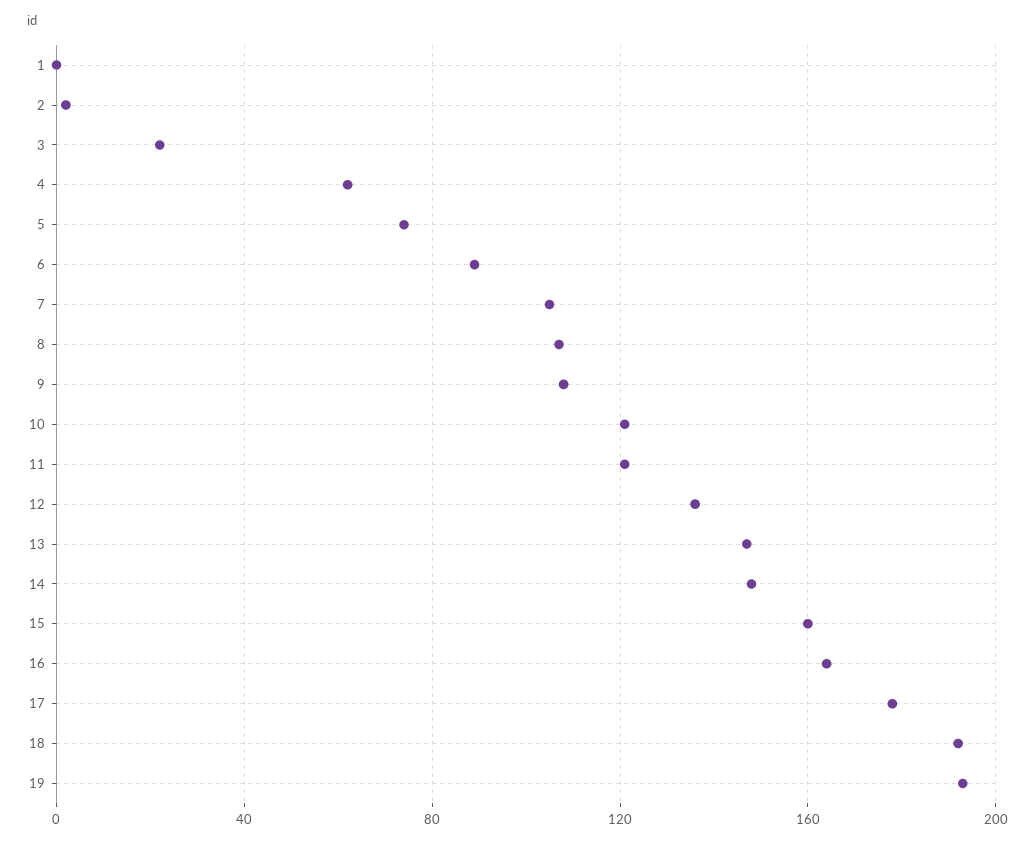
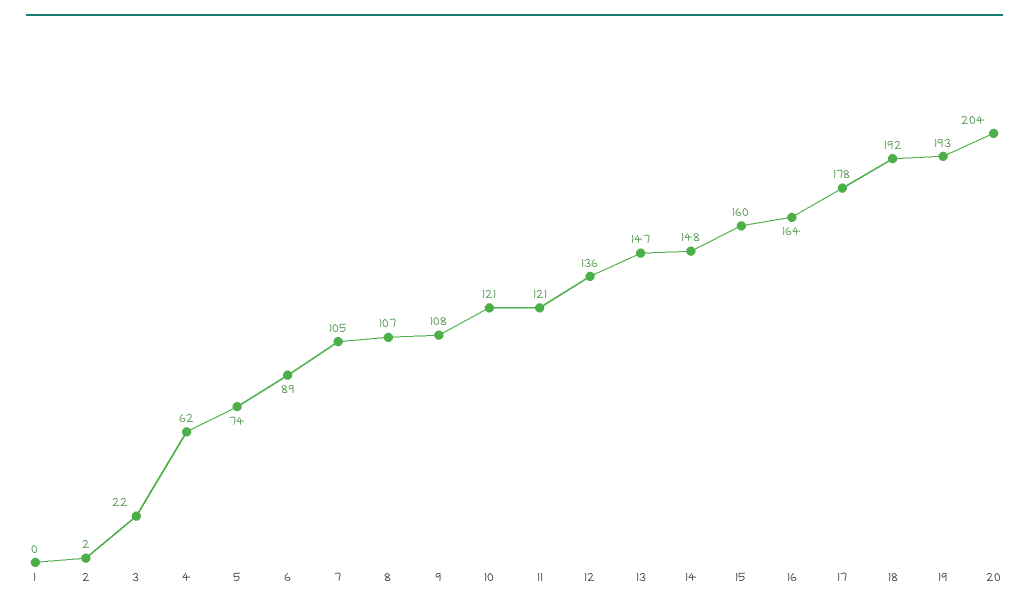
  {
    "1": 0,
    "2": 2,
    "3": 22,
    "4": 62,
    "5": 74,
    "6": 89,
    "7": 105,
    "8": 107,
    "9": 108,
    "10": 121,
    "11": 121,
    "12": 136,
    "13": 147,
    "14": 148,
    "15": 160,
    "16": 164,
    "17": 178,
    "18": 192,
-   "19": 193
+   "19": 193,
+   "20": 204
  }

